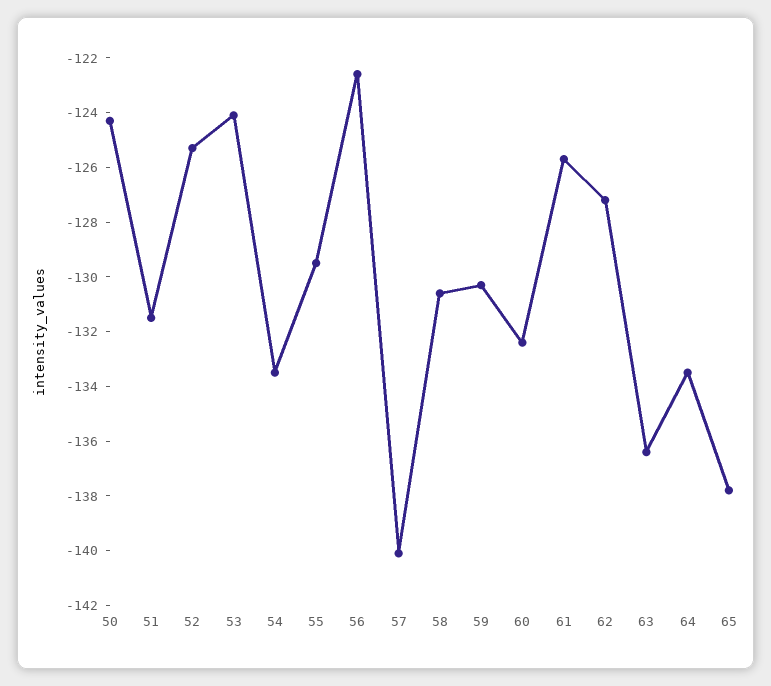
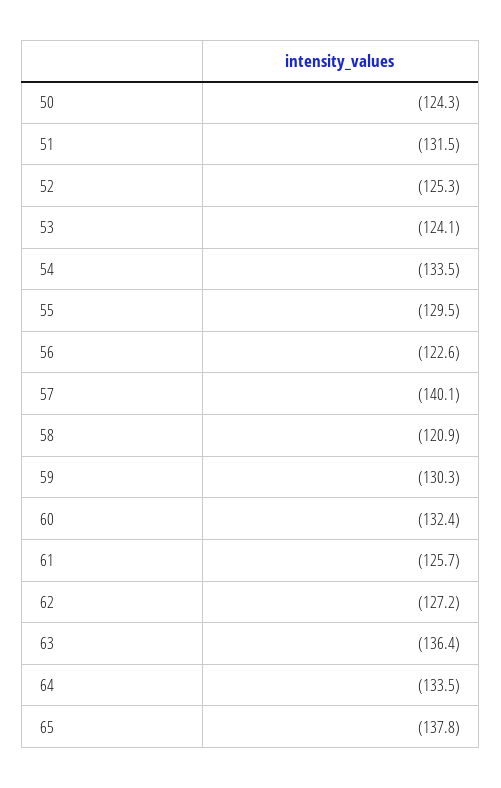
  {
    "50": -124.3,
    "51": -131.5,
    "52": -125.3,
    "53": -124.1,
    "54": -133.5,
    "55": -129.5,
    "56": -122.6,
    "57": -140.1,
-   "58": -130.5,
+   "58": -120.9,
    "59": -130.3,
    "60": -132.4,
    "61": -125.7,
    "62": -127.2,
    "63": -136.4,
    "64": -133.5,
    "65": -137.8
  }

